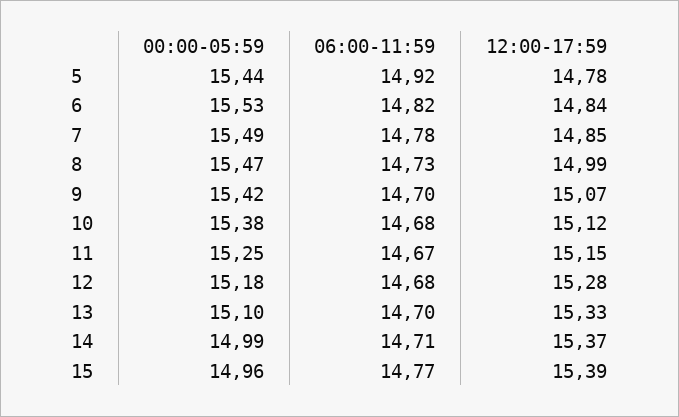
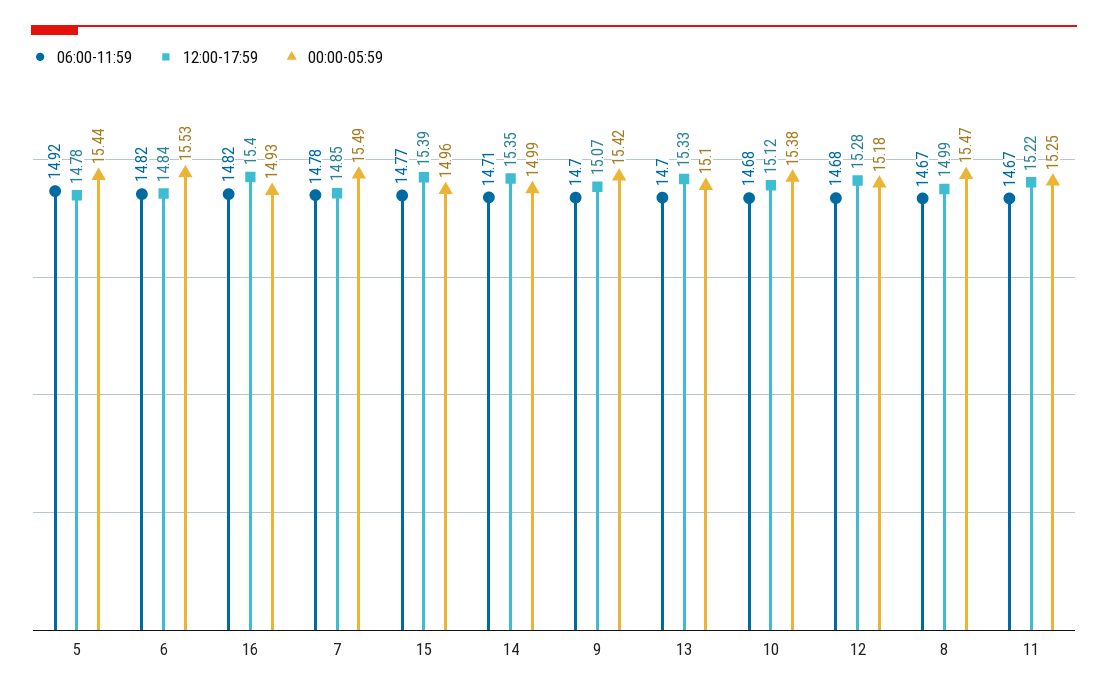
  {
    "00:00-05:59": {
      "5": 15.44,
      "6": 15.53,
      "7": 15.49,
      "8": 15.47,
      "9": 15.42,
      "10": 15.38,
      "11": 15.25,
      "12": 15.18,
      "13": 15.1,
      "14": 14.99,
-     "15": 14.96
+     "15": 14.96,
+     "16": 14.93
    },
    "06:00-11:59": {
      "5": 14.92,
      "6": 14.82,
      "7": 14.78,
-     "8": 14.73,
+     "8": 14.67,
      "9": 14.7,
      "10": 14.68,
      "11": 14.67,
      "12": 14.68,
      "13": 14.7,
      "14": 14.71,
-     "15": 14.77
+     "15": 14.77,
+     "16": 14.82
    },
    "12:00-17:59": {
      "5": 14.78,
      "6": 14.84,
      "7": 14.85,
      "8": 14.99,
      "9": 15.07,
      "10": 15.12,
-     "11": 15.15,
+     "11": 15.22,
      "12": 15.28,
      "13": 15.33,
-     "14": 15.37,
+     "14": 15.35,
-     "15": 15.39
+     "15": 15.39,
+     "16": 15.4
    }
  }

